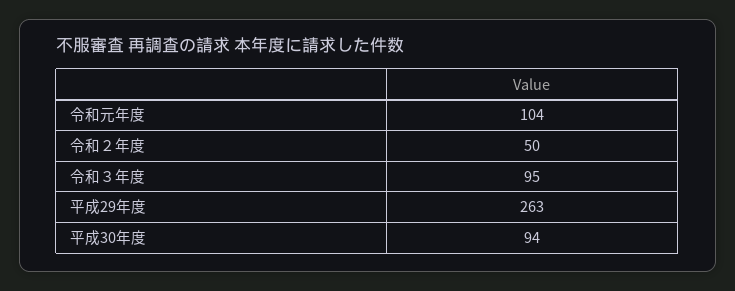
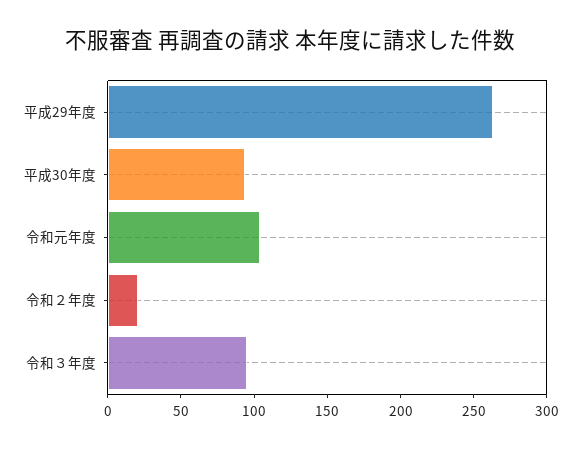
  {
    "令和元年度": 104,
-   "令和２年度": 50,
+   "令和２年度": 20,
    "令和３年度": 95,
    "平成29年度": 263,
    "平成30年度": 94
  }

